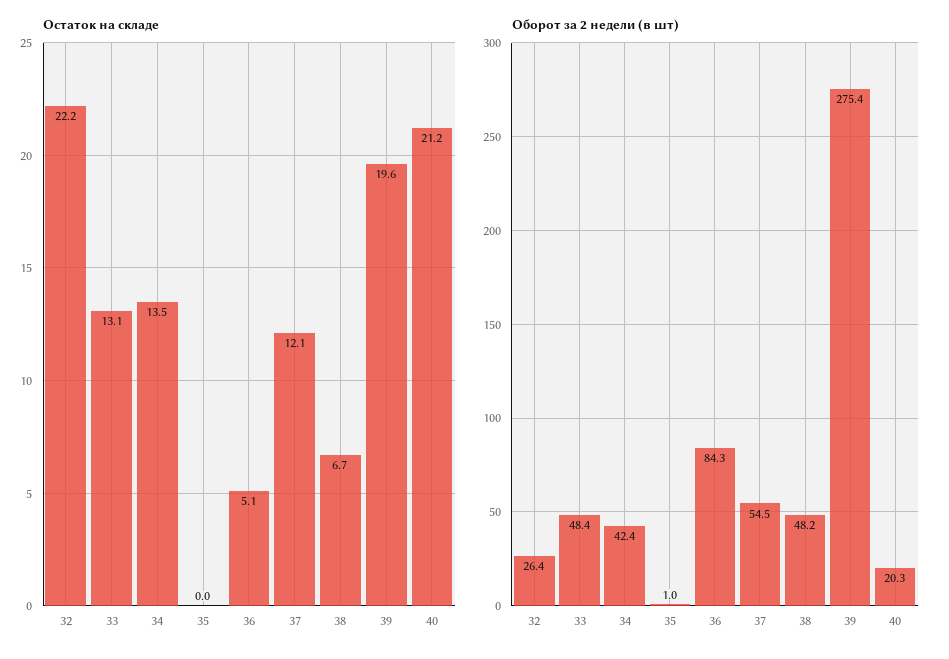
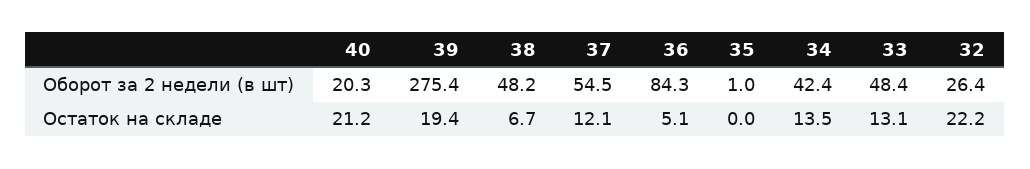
  {
    "Остаток на складе": {
      "32": 22.2,
      "33": 13.1,
      "34": 13.5,
      "35": 0,
      "36": 5.1,
      "37": 12.1,
      "38": 6.7,
-     "39": 19.6,
+     "39": 19.4,
      "40": 21.2
    },
    "Оборот за 2 недели (в шт)": {
      "32": 26.4,
      "33": 48.4,
      "34": 42.4,
      "35": 1,
      "36": 84.3,
      "37": 54.5,
      "38": 48.2,
      "39": 275.4,
      "40": 20.3
    }
  }

